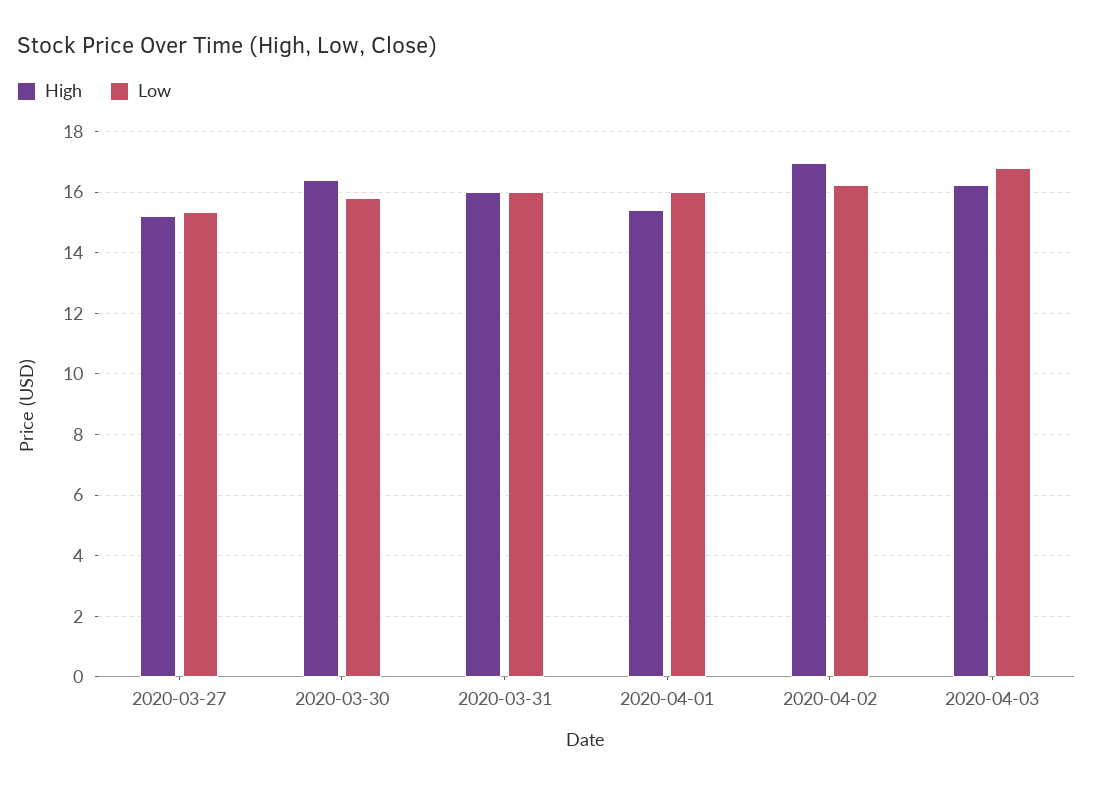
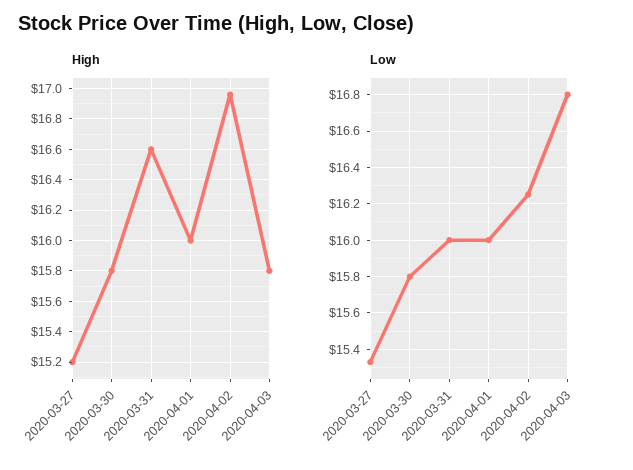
  {
    "High": {
      "2020-03-27": 15.2,
-     "2020-03-30": 16.4,
+     "2020-03-30": 15.8,
-     "2020-03-31": 16,
+     "2020-03-31": 16.6,
-     "2020-04-01": 15.4,
+     "2020-04-01": 16,
      "2020-04-02": 16.95,
-     "2020-04-03": 16.2
+     "2020-04-03": 15.8
    },
    "Low": {
      "2020-03-27": 15.35,
      "2020-03-30": 15.8,
      "2020-03-31": 16,
      "2020-04-01": 16,
      "2020-04-02": 16.25,
      "2020-04-03": 16.8
    }
  }

